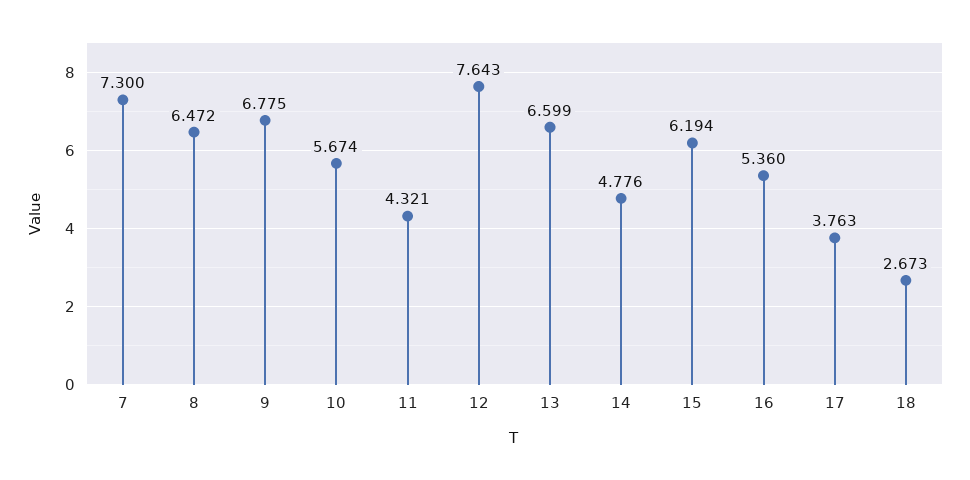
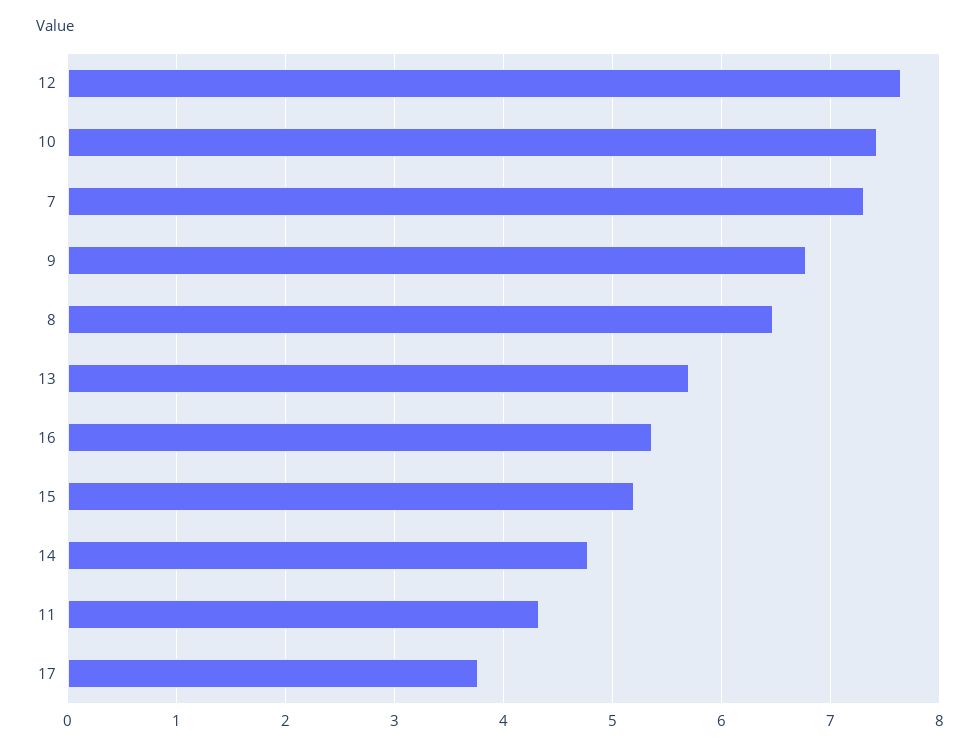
  {
    "7": 7.3,
    "8": 6.472,
    "9": 6.775,
-   "10": 5.674,
+   "10": 7.4,
    "11": 4.321,
    "12": 7.643,
-   "13": 6.599,
+   "13": 5.7,
    "14": 4.776,
-   "15": 6.194,
+   "15": 5.2,
    "16": 5.36,
-   "17": 3.763,
+   "17": 3.763
-   "18": 2.673
  }

